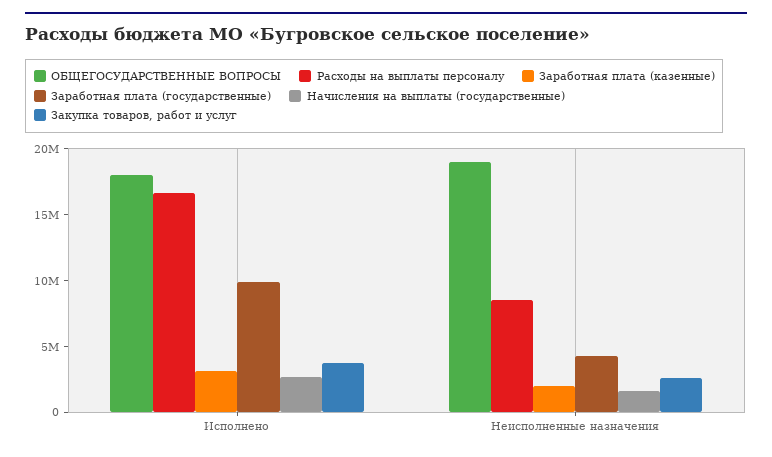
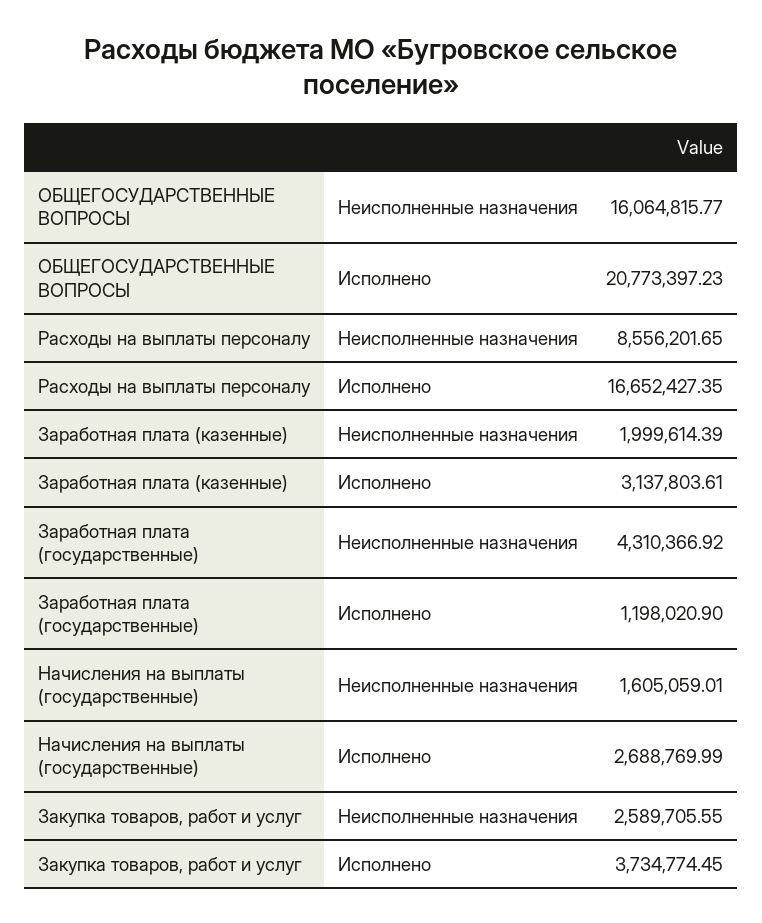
  {
    "ОБЩЕГОСУДАРСТВЕННЫЕ ВОПРОСЫ": {
-     "Исполнено": 18000000,
+     "Исполнено": 20773397.23,
-     "Неисполненные назначения": 19000000
+     "Неисполненные назначения": 16064815.77
    },
    "Расходы на выплаты персоналу": {
      "Исполнено": 16652427.35,
      "Неисполненные назначения": 8556201.65
    },
    "Заработная плата (казенные)": {
      "Исполнено": 3137803.61,
      "Неисполненные назначения": 1999614.39
    },
    "Заработная плата (государственные)": {
-     "Исполнено": 10000000,
+     "Исполнено": 1198020.9,
      "Неисполненные назначения": 4310366.92
    },
    "Начисления на выплаты (государственные)": {
      "Исполнено": 2688769.99,
      "Неисполненные назначения": 1605059.01
    },
    "Закупка товаров, работ и услуг": {
      "Исполнено": 3734774.45,
      "Неисполненные назначения": 2589705.55
    }
  }

